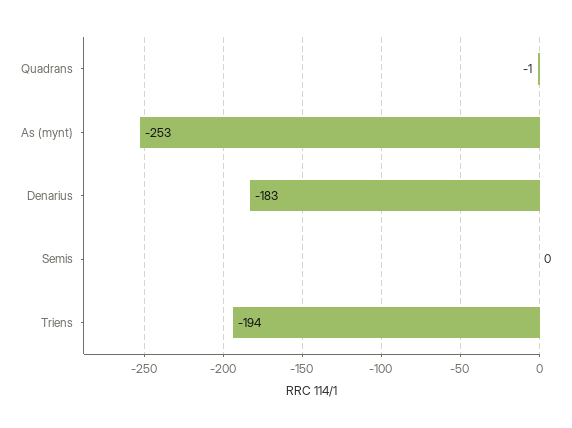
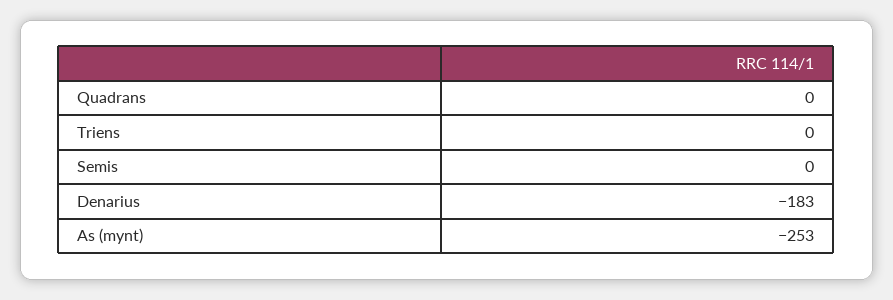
  {
-   "Quadrans": -1,
+   "Quadrans": 0,
    "As (mynt)": -253,
    "Denarius": -183,
    "Semis": 0,
-   "Triens": -194
+   "Triens": 0
  }

